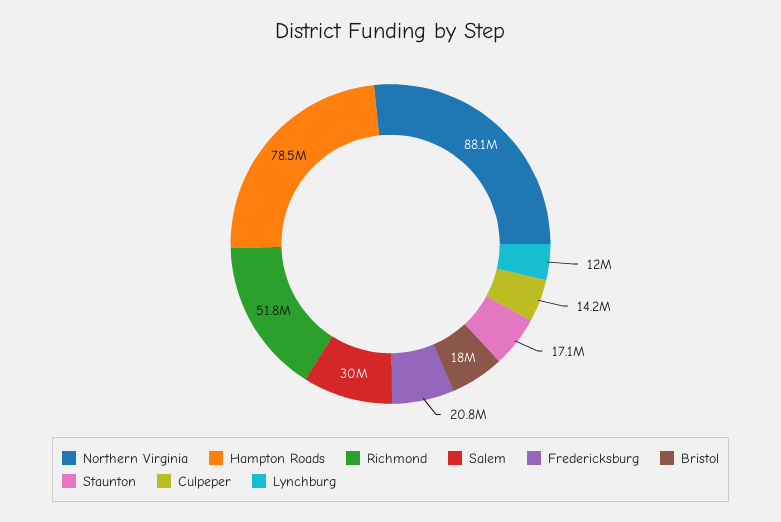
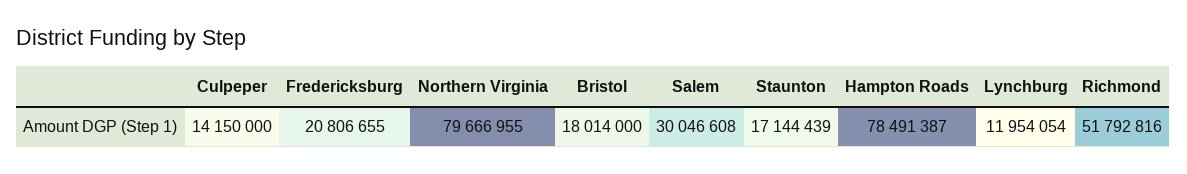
  {
-   "Northern Virginia": 88100000,
+   "Northern Virginia": 79666955,
    "Hampton Roads": 78491387,
    "Richmond": 51792816,
    "Salem": 30046608,
    "Fredericksburg": 20806655,
    "Bristol": 18014000,
    "Staunton": 17144439,
    "Culpeper": 14150000,
    "Lynchburg": 11954054
  }

